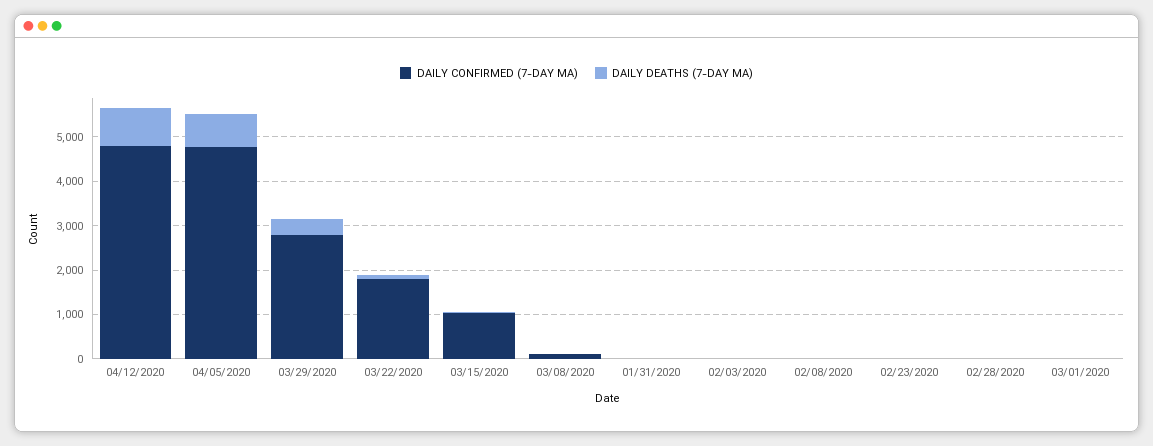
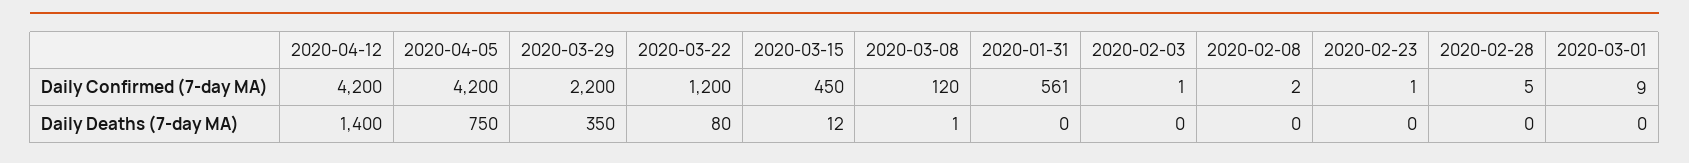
  {
    "DAILY CONFIRMED (7-DAY MA)": {
-     "04/12/2020": 4800,
+     "04/12/2020": 4200,
-     "04/05/2020": 4800,
+     "04/05/2020": 4200,
-     "03/29/2020": 2800,
+     "03/29/2020": 2200,
-     "03/22/2020": 1800,
+     "03/22/2020": 1200,
-     "03/15/2020": 1000,
+     "03/15/2020": 450,
      "03/08/2020": 120,
-     "01/31/2020": 0,
+     "01/31/2020": 561,
      "02/03/2020": 1,
      "02/08/2020": 2,
      "02/23/2020": 1,
      "02/28/2020": 5,
      "03/01/2020": 9
    },
    "DAILY DEATHS (7-DAY MA)": {
-     "04/12/2020": 800,
+     "04/12/2020": 1400,
      "04/05/2020": 750,
      "03/29/2020": 350,
      "03/22/2020": 80,
      "03/15/2020": 12,
      "03/08/2020": 1,
      "01/31/2020": 0,
      "02/03/2020": 0,
      "02/08/2020": 0,
      "02/23/2020": 0,
      "02/28/2020": 0,
      "03/01/2020": 0
    }
  }

